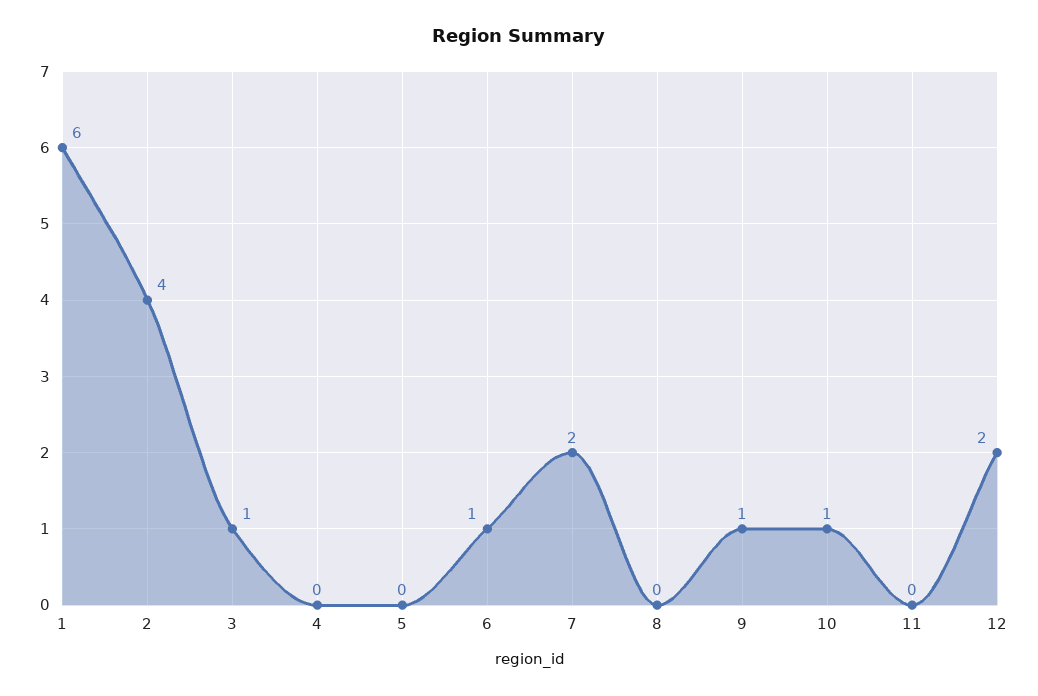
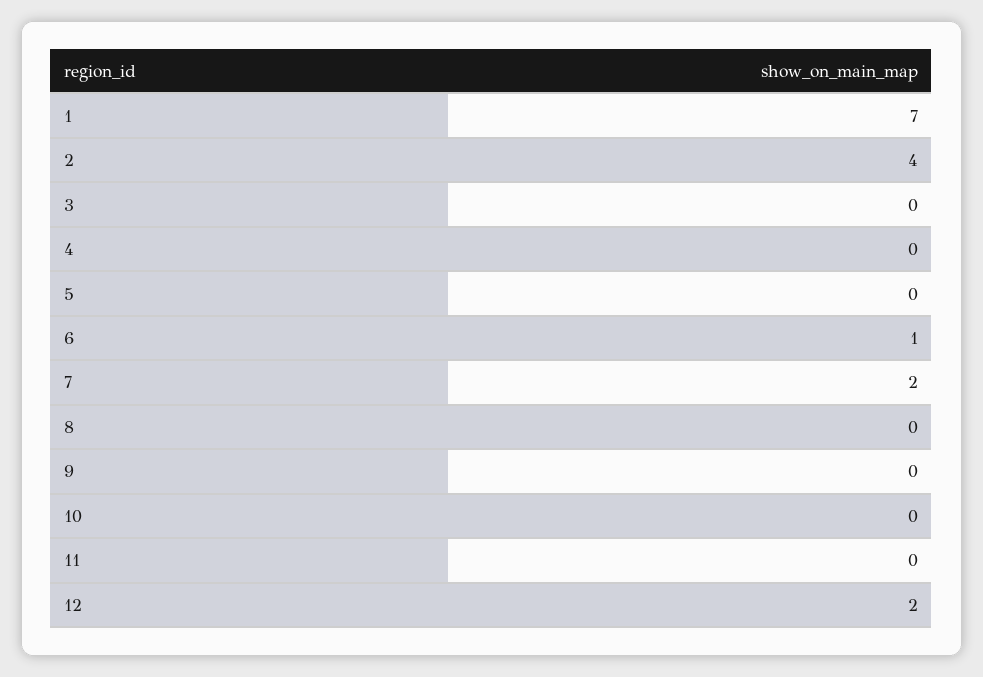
  {
-   "1": 6,
+   "1": 7,
    "2": 4,
-   "3": 1,
+   "3": 0,
    "4": 0,
    "5": 0,
    "6": 1,
    "7": 2,
    "8": 0,
-   "9": 1,
+   "9": 0,
-   "10": 1,
+   "10": 0,
    "11": 0,
    "12": 2
  }

